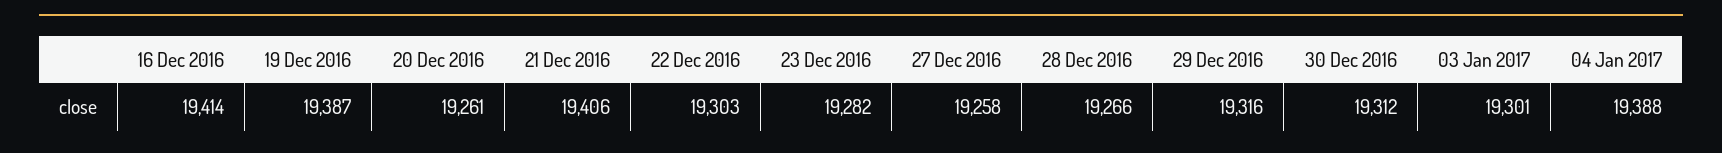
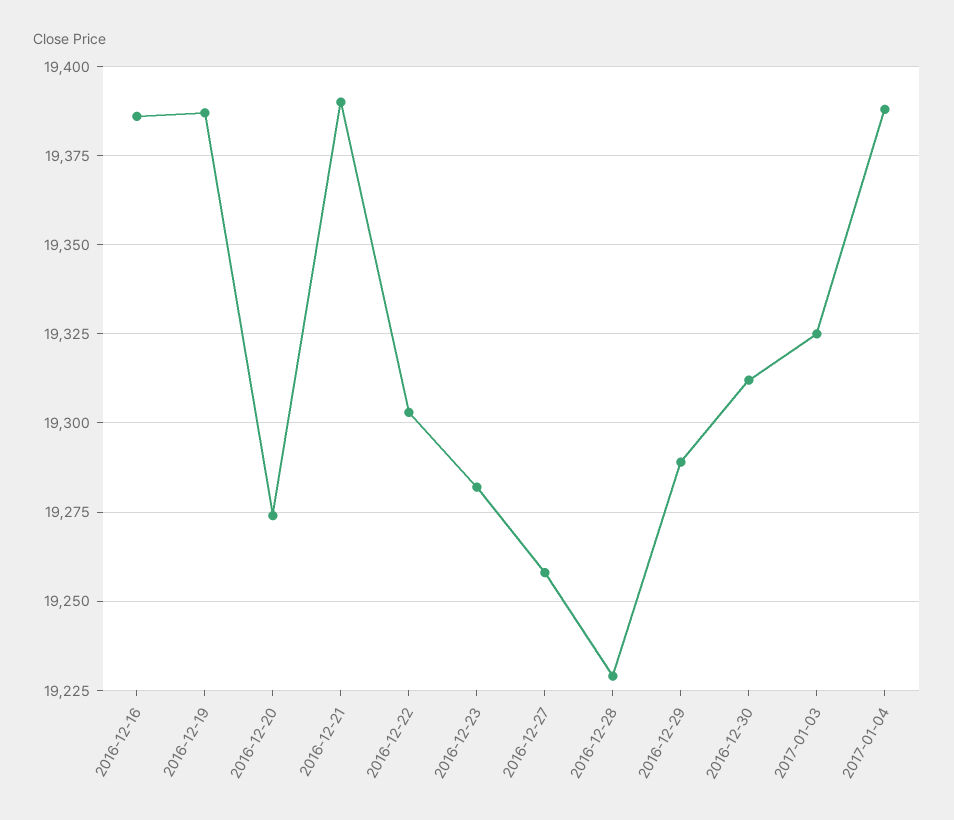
  {
-   "16 Dec 2016": 19414,
+   "16 Dec 2016": 19385,
    "19 Dec 2016": 19387,
-   "20 Dec 2016": 19261,
+   "20 Dec 2016": 19275,
-   "21 Dec 2016": 19406,
+   "21 Dec 2016": 19390,
    "22 Dec 2016": 19303,
    "23 Dec 2016": 19282,
    "27 Dec 2016": 19258,
-   "28 Dec 2016": 19266,
+   "28 Dec 2016": 19230,
-   "29 Dec 2016": 19316,
+   "29 Dec 2016": 19290,
    "30 Dec 2016": 19312,
-   "03 Jan 2017": 19301,
+   "03 Jan 2017": 19325,
    "04 Jan 2017": 19388
  }

